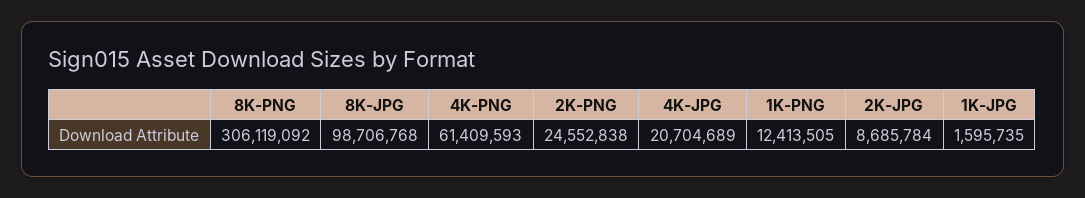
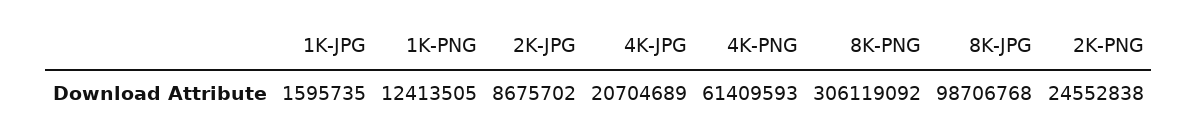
  {
    "8K-PNG": 306119092,
    "8K-JPG": 98706768,
    "4K-PNG": 61409593,
    "2K-PNG": 24552838,
    "4K-JPG": 20704689,
    "1K-PNG": 12413505,
-   "2K-JPG": 8685784,
+   "2K-JPG": 8675702,
    "1K-JPG": 1595735
  }

